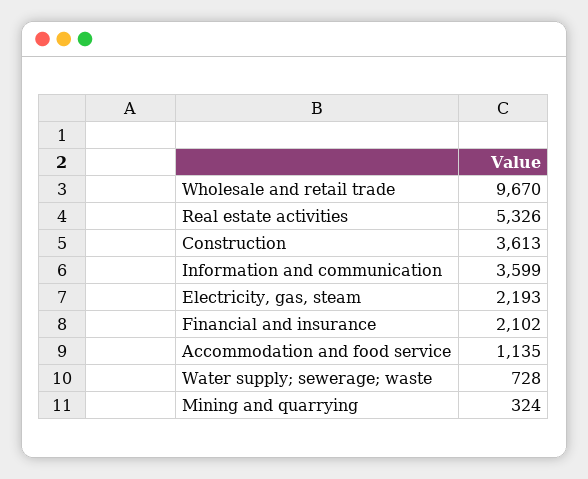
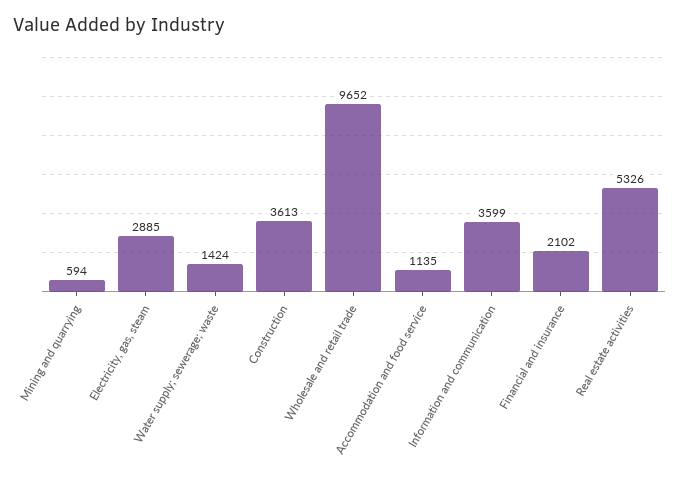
  {
-   "Wholesale and retail trade": 9670,
+   "Wholesale and retail trade": 9652,
    "Real estate activities": 5326,
    "Construction": 3613,
    "Information and communication": 3599,
-   "Electricity, gas, steam": 2193,
+   "Electricity, gas, steam": 2885,
    "Financial and insurance": 2102,
    "Accommodation and food service": 1135,
-   "Water supply; sewerage; waste": 728,
+   "Water supply; sewerage; waste": 1424,
-   "Mining and quarrying": 324
+   "Mining and quarrying": 594
  }

